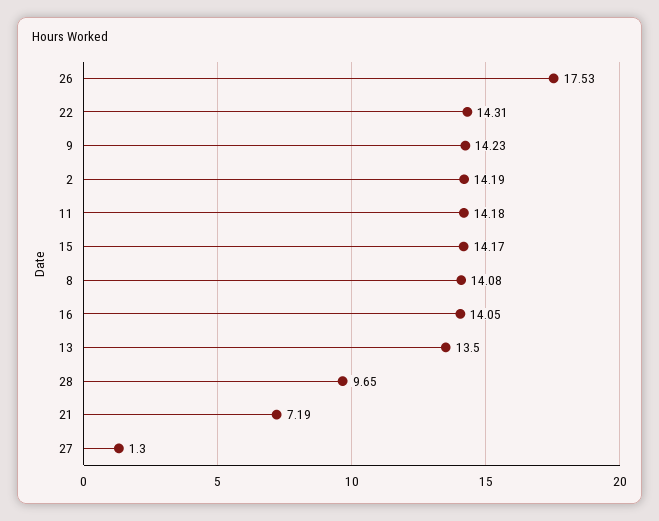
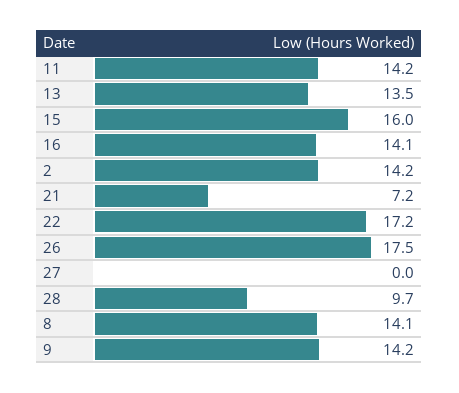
  {
    "26": 17.53,
-   "22": 14.31,
+   "22": 17.2,
    "9": 14.23,
    "2": 14.19,
    "11": 14.18,
-   "15": 14.17,
+   "15": 16,
    "8": 14.08,
    "16": 14.05,
    "13": 13.5,
    "28": 9.65,
    "21": 7.19,
-   "27": 1.3
+   "27": 0
  }

